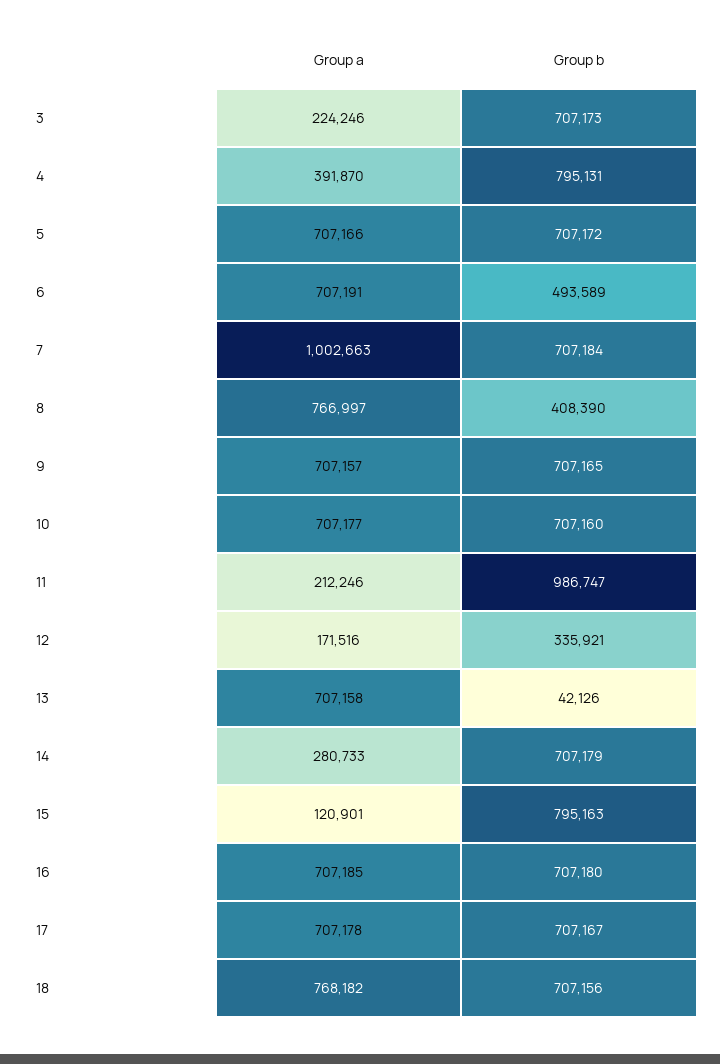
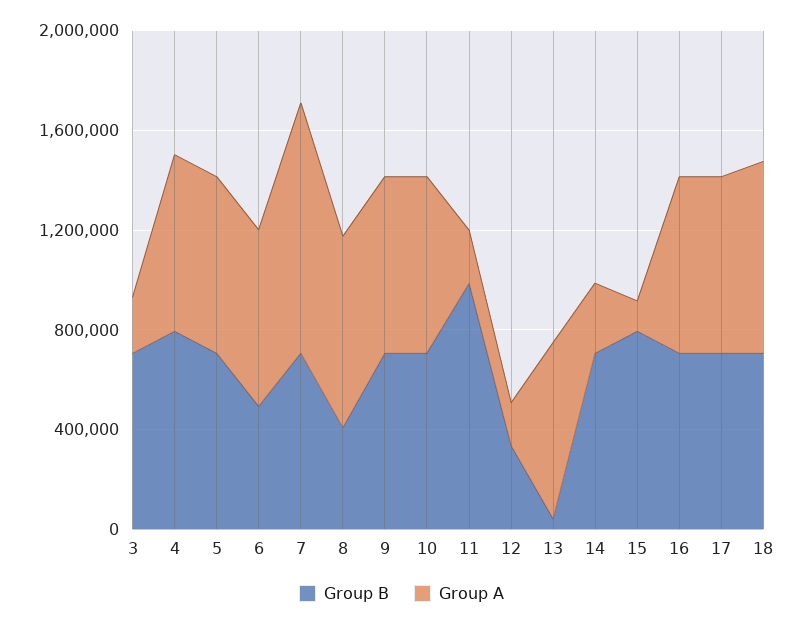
  {
    "Group a": {
      "3": 224246,
-     "4": 391870,
+     "4": 700000,
      "5": 707166,
      "6": 707191,
      "7": 1002663,
      "8": 766997,
      "9": 707157,
      "10": 707177,
      "11": 212246,
      "12": 171516,
      "13": 707158,
      "14": 280733,
      "15": 120901,
      "16": 707185,
      "17": 707178,
      "18": 768182
    },
    "Group b": {
      "3": 707173,
      "4": 795131,
      "5": 707172,
      "6": 493589,
      "7": 707184,
      "8": 408390,
      "9": 707165,
      "10": 707160,
      "11": 986747,
      "12": 335921,
      "13": 42126,
      "14": 707179,
      "15": 795163,
      "16": 707180,
      "17": 707167,
      "18": 707156
    }
  }

